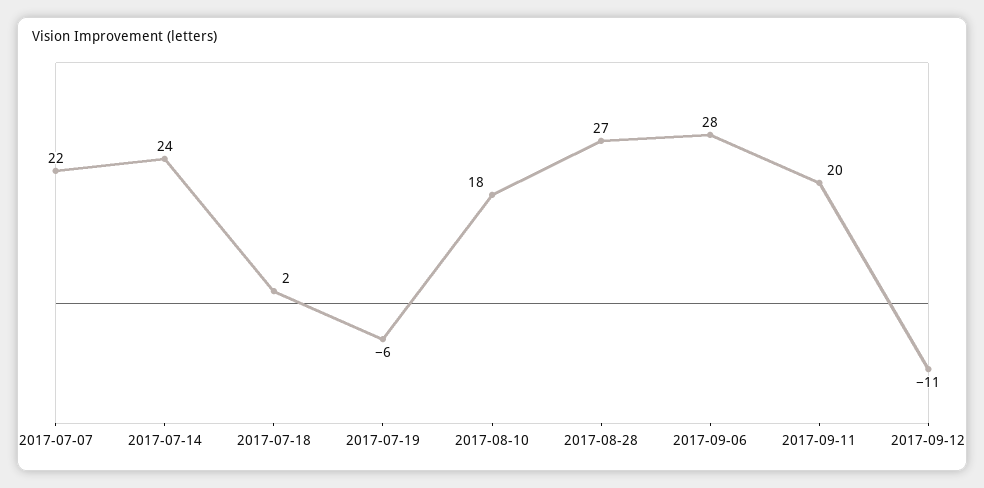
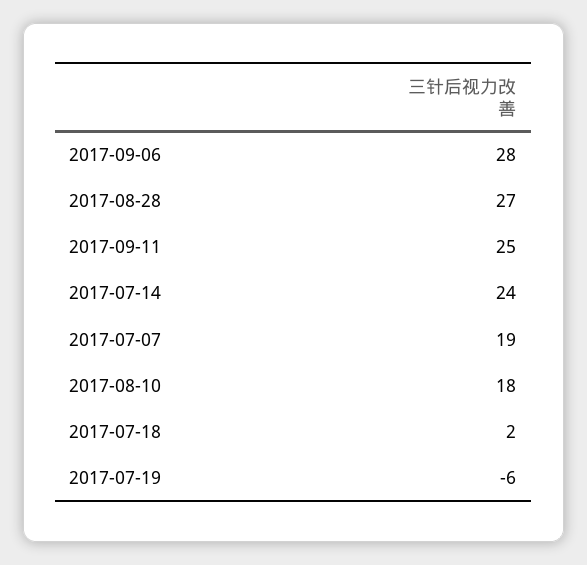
  {
-   "2017-07-07": 22,
+   "2017-07-07": 19,
    "2017-07-14": 24,
    "2017-07-18": 2,
    "2017-07-19": -6,
    "2017-08-10": 18,
    "2017-08-28": 27,
    "2017-09-06": 28,
-   "2017-09-11": 20,
+   "2017-09-11": 25
-   "2017-09-12": -11
  }

